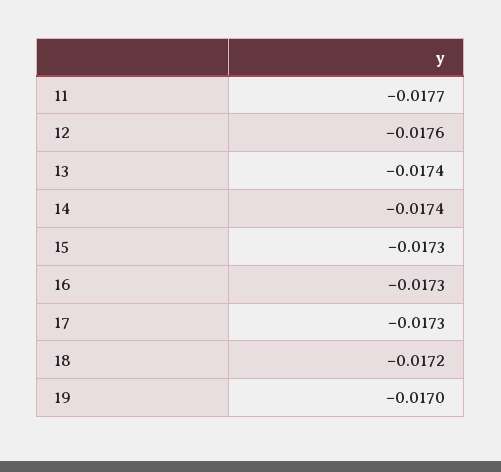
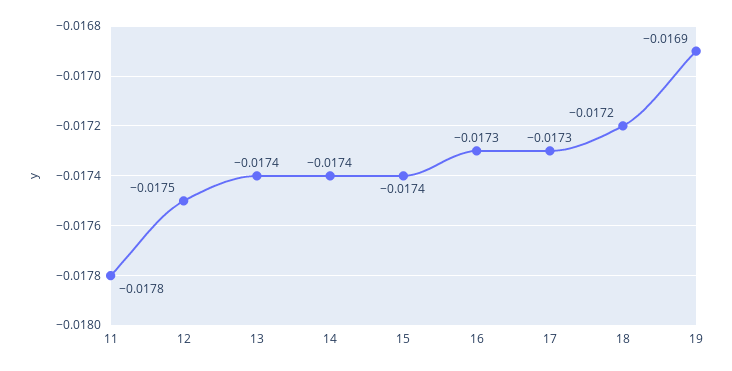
  {
-   "11": -0.0177,
+   "11": -0.0178,
-   "12": -0.0176,
+   "12": -0.0175,
    "13": -0.0174,
    "14": -0.0174,
-   "15": -0.0173,
+   "15": -0.0174,
    "16": -0.0173,
    "17": -0.0173,
    "18": -0.0172,
-   "19": -0.017
+   "19": -0.0169
  }

